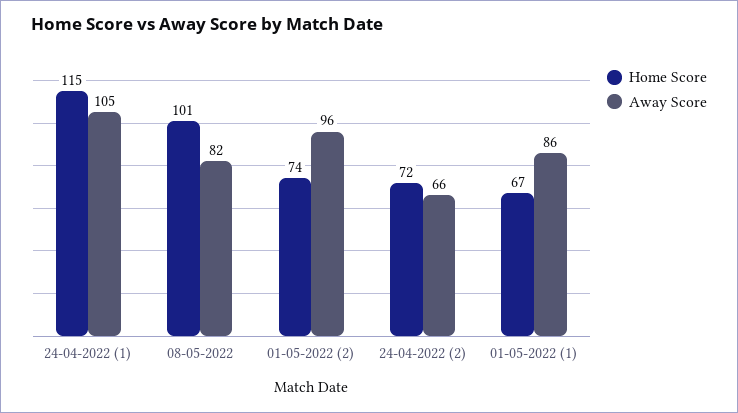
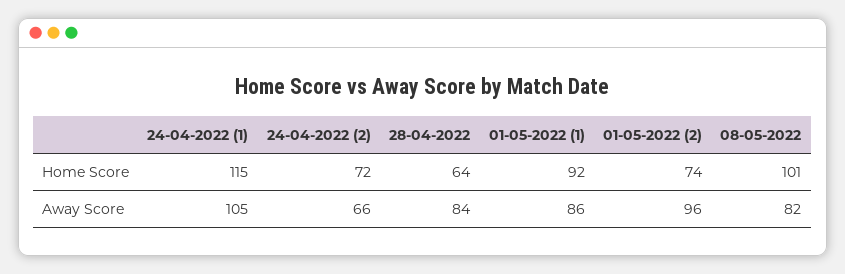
  {
    "Home Score": {
      "24-04-2022 (1)": 115,
      "08-05-2022": 101,
      "01-05-2022 (2)": 74,
      "24-04-2022 (2)": 72,
-     "01-05-2022 (1)": 67
+     "01-05-2022 (1)": 92,
+     "28-04-2022": 64
    },
    "Away Score": {
      "24-04-2022 (1)": 105,
      "08-05-2022": 82,
      "01-05-2022 (2)": 96,
      "24-04-2022 (2)": 66,
-     "01-05-2022 (1)": 86
+     "01-05-2022 (1)": 86,
+     "28-04-2022": 84
    }
  }

